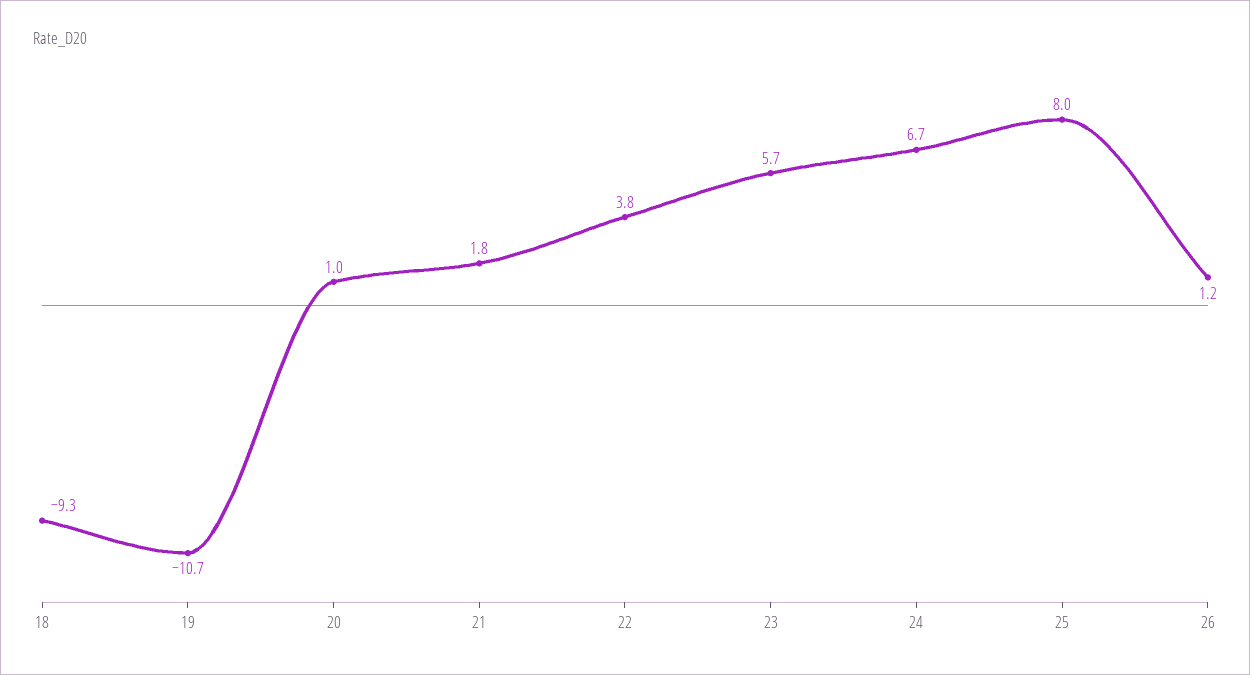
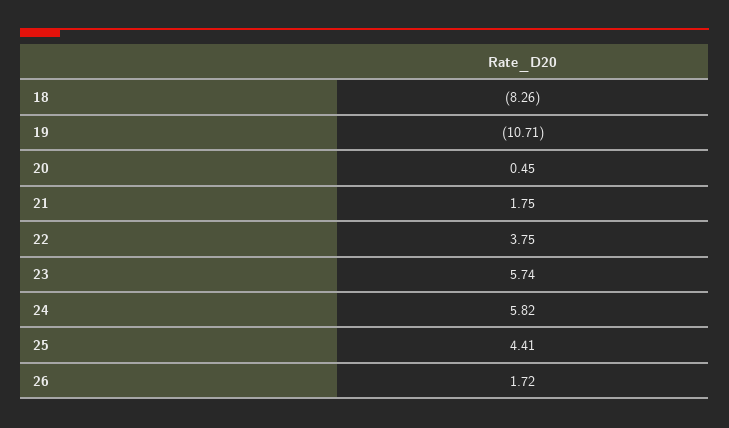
  {
-   "18": -9.3,
+   "18": -8.26,
    "19": -10.71,
-   "20": 1,
+   "20": 0.45,
    "21": 1.75,
    "22": 3.75,
    "23": 5.74,
-   "24": 6.7,
+   "24": 5.82,
-   "25": 8,
+   "25": 4.41,
-   "26": 1.2
+   "26": 1.72
  }

